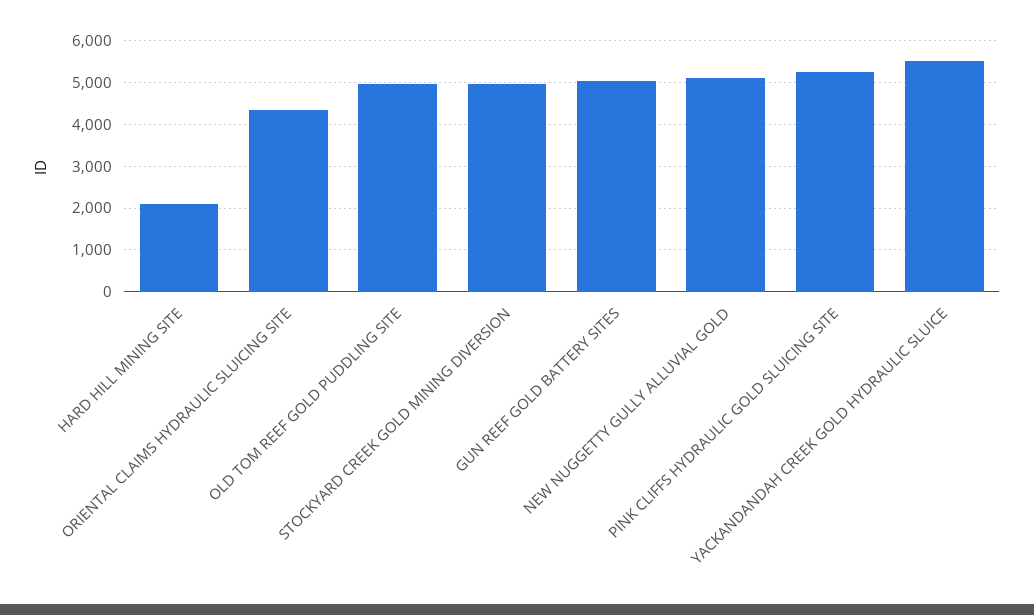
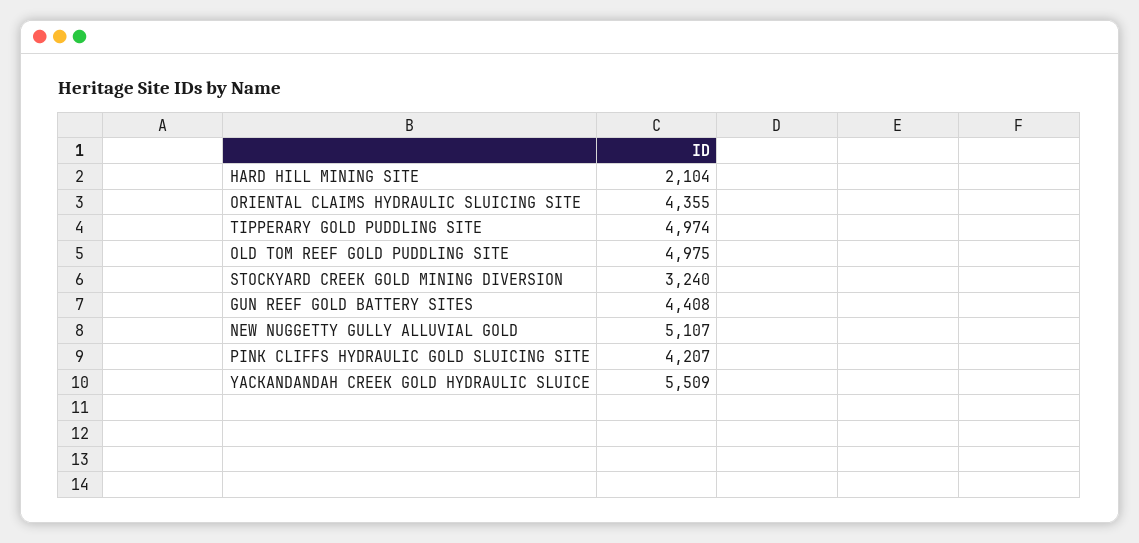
  {
    "HARD HILL MINING SITE": 2104,
    "ORIENTAL CLAIMS HYDRAULIC SLUICING SITE": 4355,
    "OLD TOM REEF GOLD PUDDLING SITE": 4975,
-   "STOCKYARD CREEK GOLD MINING DIVERSION": 5000,
+   "STOCKYARD CREEK GOLD MINING DIVERSION": 3240,
-   "GUN REEF GOLD BATTERY SITES": 5000,
+   "GUN REEF GOLD BATTERY SITES": 4408,
    "NEW NUGGETTY GULLY ALLUVIAL GOLD": 5107,
-   "PINK CLIFFS HYDRAULIC GOLD SLUICING SITE": 5200,
+   "PINK CLIFFS HYDRAULIC GOLD SLUICING SITE": 4207,
-   "YACKANDANDAH CREEK GOLD HYDRAULIC SLUICE": 5509
+   "YACKANDANDAH CREEK GOLD HYDRAULIC SLUICE": 5509,
+   "TIPPERARY GOLD PUDDLING SITE": 4974
  }

